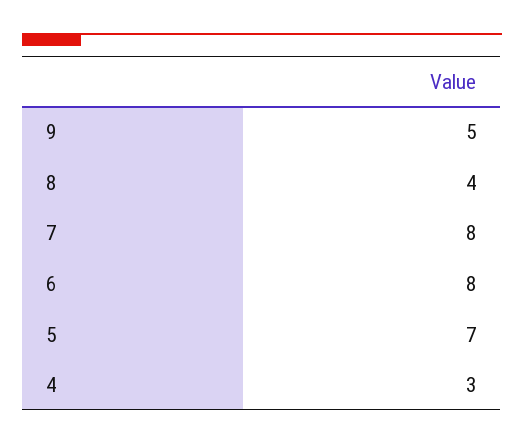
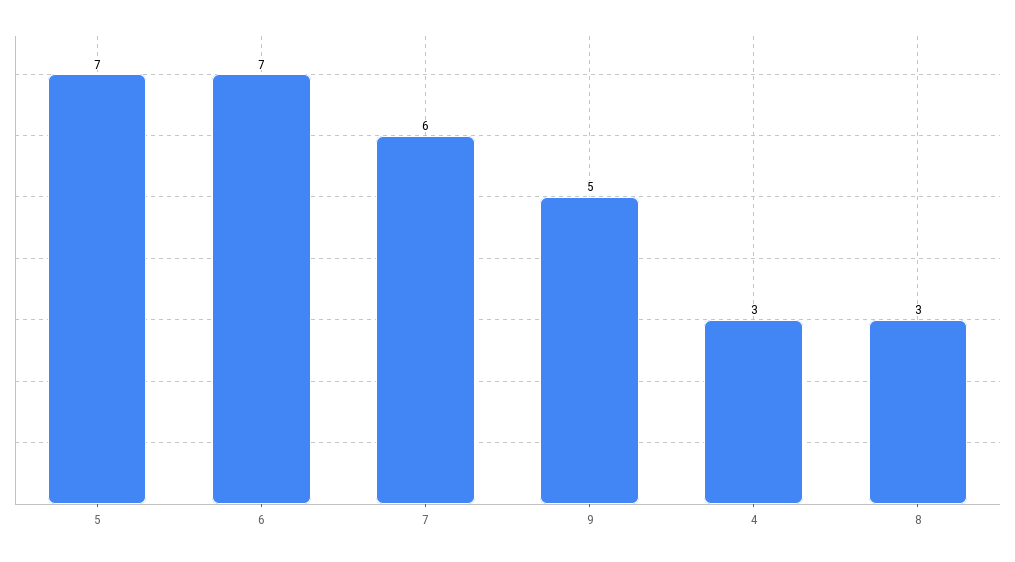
  {
    "9": 5,
-   "8": 4,
+   "8": 3,
-   "7": 8,
+   "7": 6,
-   "6": 8,
+   "6": 7,
    "5": 7,
    "4": 3
  }

